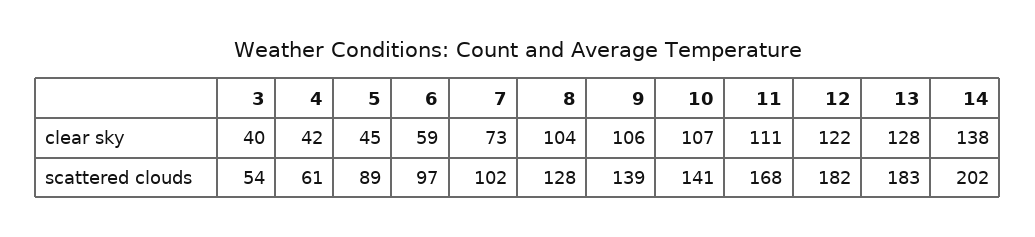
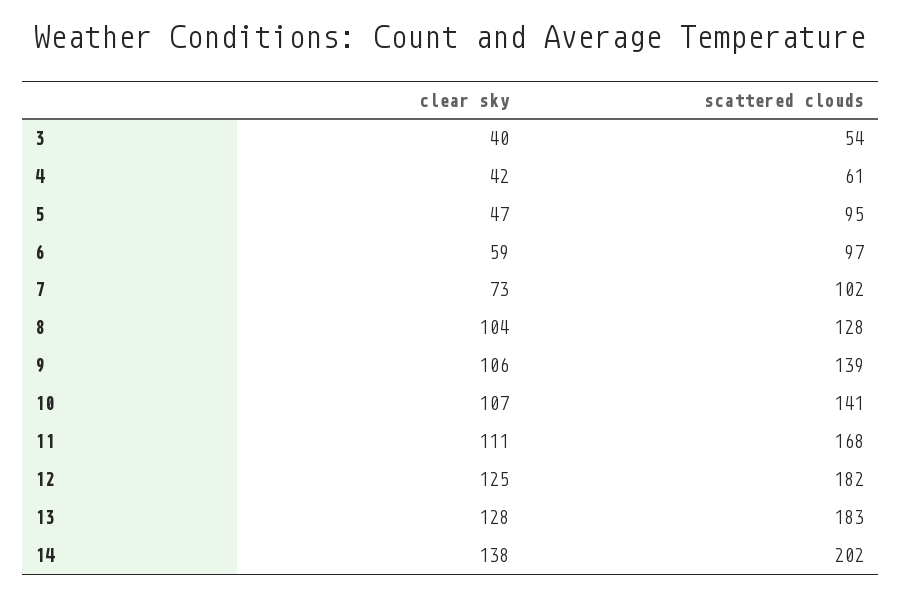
  {
    "3": {
      "clear sky": 40,
      "scattered clouds": 54
    },
    "4": {
      "clear sky": 42,
      "scattered clouds": 61
    },
    "5": {
-     "clear sky": 45,
+     "clear sky": 47,
-     "scattered clouds": 89
+     "scattered clouds": 95
    },
    "6": {
      "clear sky": 59,
      "scattered clouds": 97
    },
    "7": {
      "clear sky": 73,
      "scattered clouds": 102
    },
    "8": {
      "clear sky": 104,
      "scattered clouds": 128
    },
    "9": {
      "clear sky": 106,
      "scattered clouds": 139
    },
    "10": {
      "clear sky": 107,
      "scattered clouds": 141
    },
    "11": {
      "clear sky": 111,
      "scattered clouds": 168
    },
    "12": {
-     "clear sky": 122,
+     "clear sky": 125,
      "scattered clouds": 182
    },
    "13": {
      "clear sky": 128,
      "scattered clouds": 183
    },
    "14": {
      "clear sky": 138,
      "scattered clouds": 202
    }
  }

